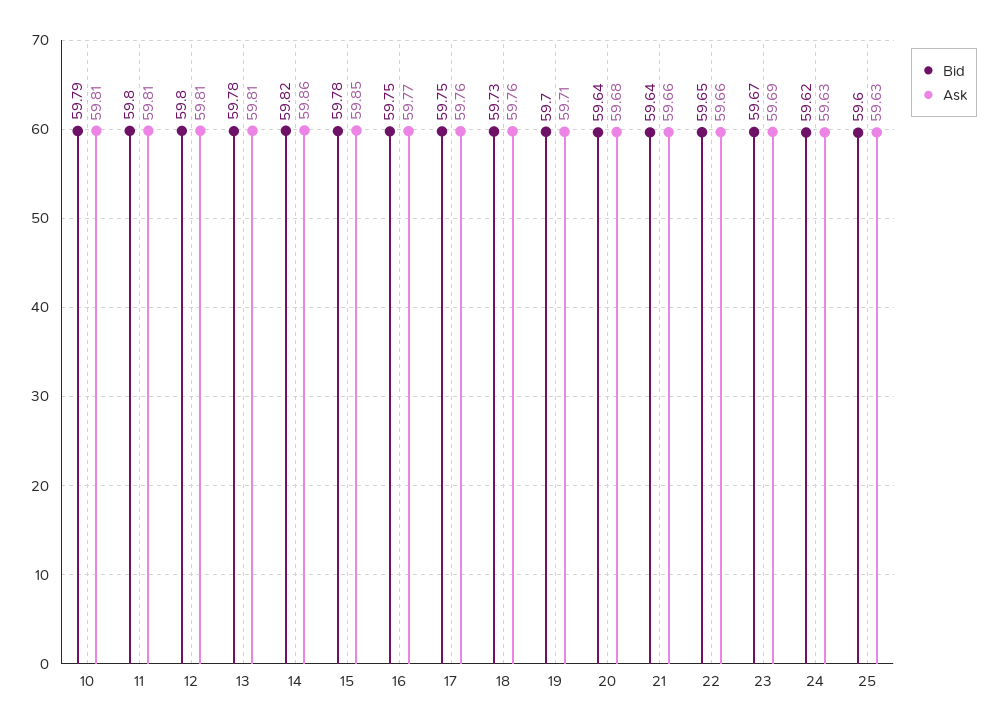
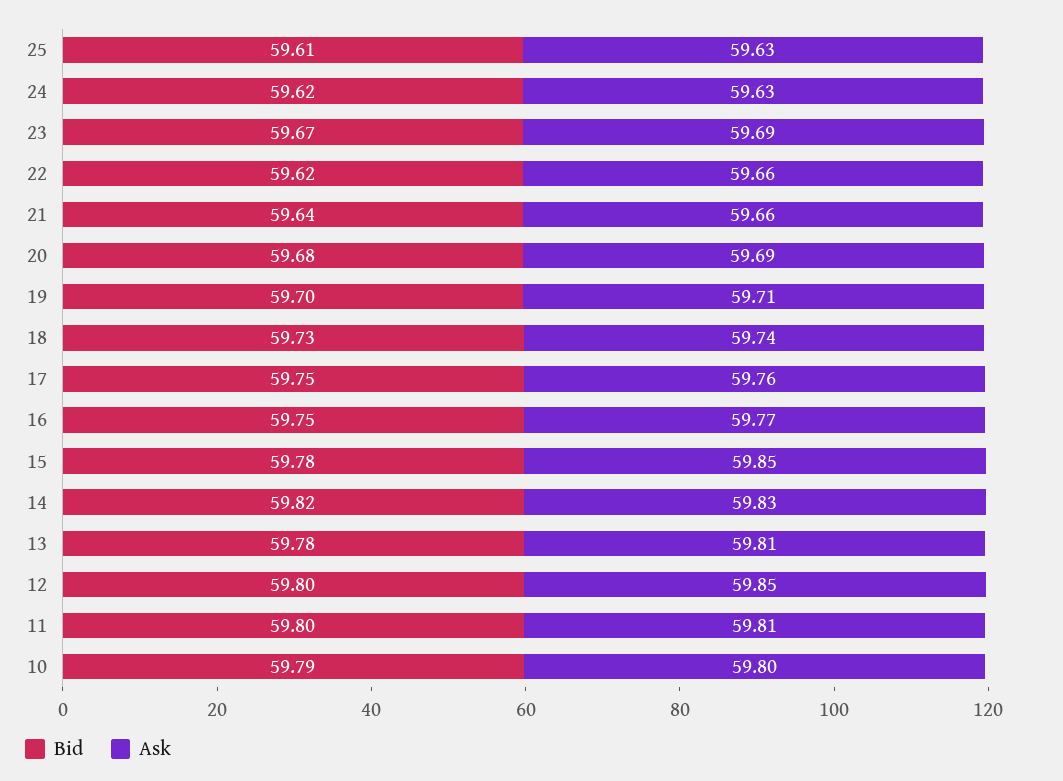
  {
    "Bid": {
      "10": 59.79,
      "11": 59.8,
      "12": 59.8,
      "13": 59.78,
      "14": 59.82,
      "15": 59.78,
      "16": 59.75,
      "17": 59.75,
      "18": 59.73,
      "19": 59.7,
-     "20": 59.64,
+     "20": 59.68,
      "21": 59.64,
-     "22": 59.65,
+     "22": 59.62,
      "23": 59.67,
      "24": 59.62,
-     "25": 59.6
+     "25": 59.61
    },
    "Ask": {
-     "10": 59.81,
+     "10": 59.8,
      "11": 59.81,
-     "12": 59.81,
+     "12": 59.85,
      "13": 59.81,
-     "14": 59.86,
+     "14": 59.83,
      "15": 59.85,
      "16": 59.77,
      "17": 59.76,
-     "18": 59.76,
+     "18": 59.74,
      "19": 59.71,
-     "20": 59.68,
+     "20": 59.69,
      "21": 59.66,
      "22": 59.66,
      "23": 59.69,
      "24": 59.63,
      "25": 59.63
    }
  }

